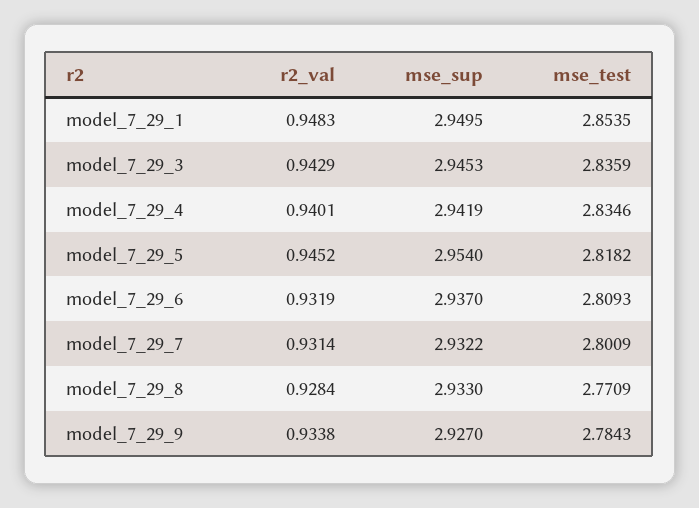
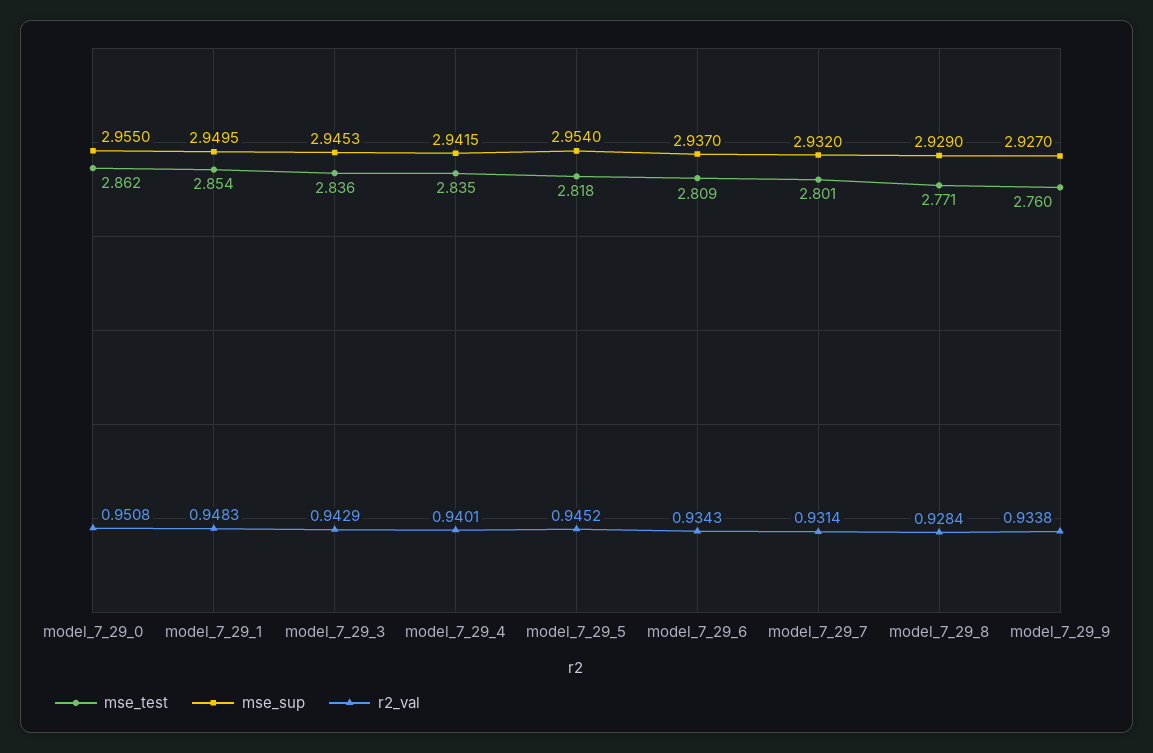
  {
    "r2_val": {
      "model_7_29_1": 0.9483,
      "model_7_29_3": 0.9429,
      "model_7_29_4": 0.9401,
      "model_7_29_5": 0.9452,
-     "model_7_29_6": 0.9319,
+     "model_7_29_6": 0.9343,
      "model_7_29_7": 0.9314,
      "model_7_29_8": 0.9284,
-     "model_7_29_9": 0.9338
+     "model_7_29_9": 0.9338,
+     "model_7_29_0": 0.9508
    },
    "mse_sup": {
      "model_7_29_1": 2.9495,
      "model_7_29_3": 2.9453,
-     "model_7_29_4": 2.9419,
+     "model_7_29_4": 2.9415,
      "model_7_29_5": 2.954,
      "model_7_29_6": 2.937,
-     "model_7_29_7": 2.9322,
+     "model_7_29_7": 2.932,
-     "model_7_29_8": 2.933,
+     "model_7_29_8": 2.929,
-     "model_7_29_9": 2.927
+     "model_7_29_9": 2.927,
+     "model_7_29_0": 2.955
    },
    "mse_test": {
      "model_7_29_1": 2.8535,
      "model_7_29_3": 2.8359,
      "model_7_29_4": 2.8346,
      "model_7_29_5": 2.8182,
      "model_7_29_6": 2.8093,
      "model_7_29_7": 2.8009,
      "model_7_29_8": 2.7709,
-     "model_7_29_9": 2.7843
+     "model_7_29_9": 2.76,
+     "model_7_29_0": 2.862
    }
  }

